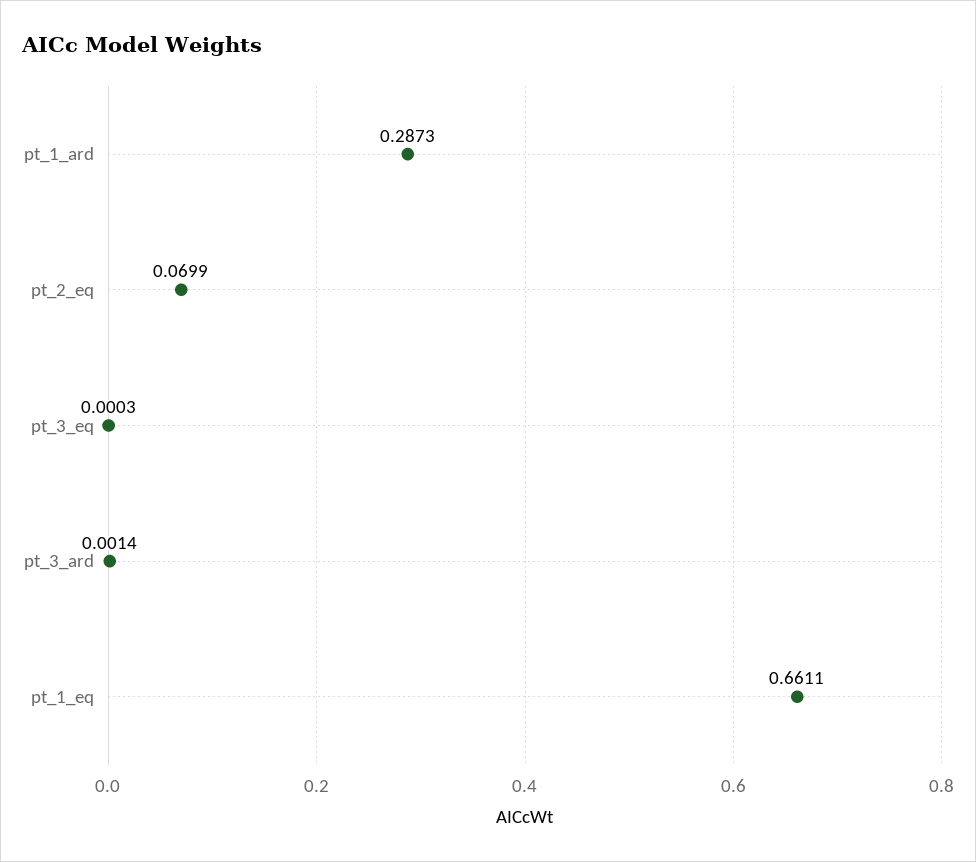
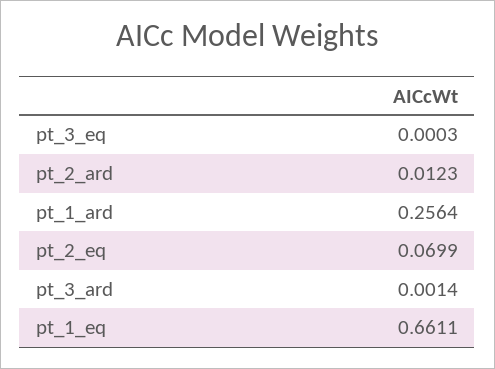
  {
-   "pt_1_ard": 0.2873,
+   "pt_1_ard": 0.2564,
    "pt_2_eq": 0.0699,
    "pt_3_eq": 0.0003,
    "pt_3_ard": 0.0014,
-   "pt_1_eq": 0.6611
+   "pt_1_eq": 0.6611,
+   "pt_2_ard": 0.0123
  }

